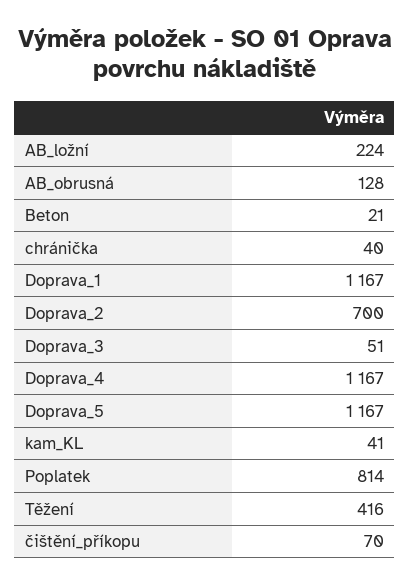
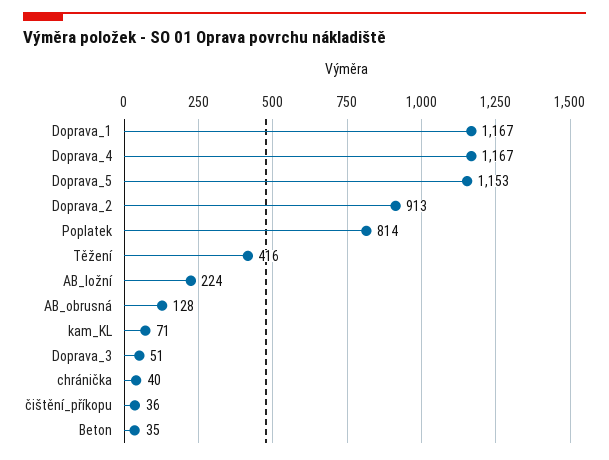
  {
    "AB_ložní": 224,
    "AB_obrusná": 128,
-   "Beton": 21,
+   "Beton": 35,
    "chránička": 40,
    "Doprava_1": 1167,
-   "Doprava_2": 700,
+   "Doprava_2": 913,
    "Doprava_3": 51,
    "Doprava_4": 1167,
-   "Doprava_5": 1167,
+   "Doprava_5": 1153,
-   "kam_KL": 41,
+   "kam_KL": 71,
    "Poplatek": 814,
    "Těžení": 416,
-   "čištění_příkopu": 70
+   "čištění_příkopu": 36
  }

